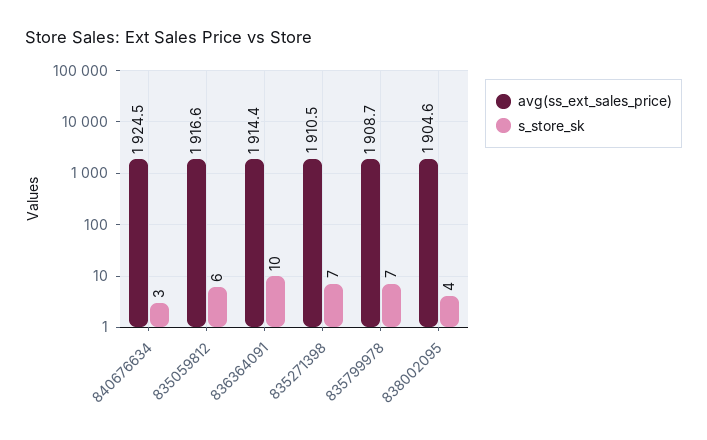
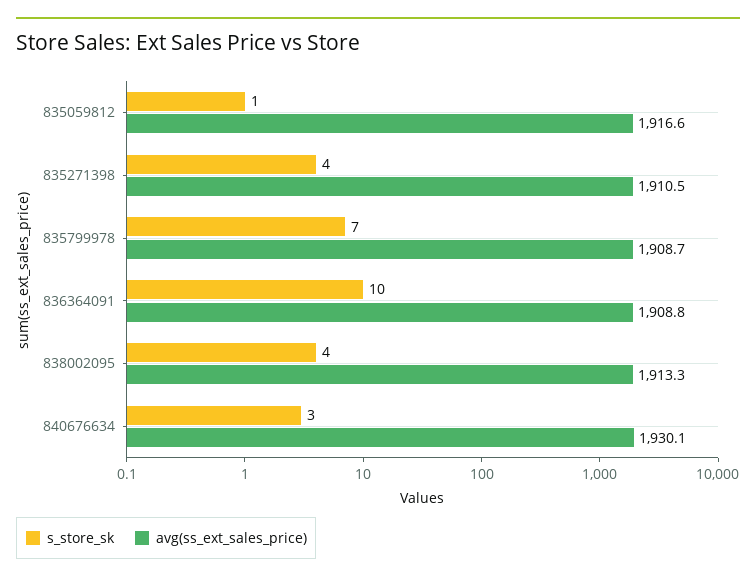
  {
    "avg(ss_ext_sales_price)": {
-     "840676634": 1924.5,
+     "840676634": 1930.1,
      "835059812": 1916.6,
-     "836364091": 1914.4,
+     "836364091": 1908.8,
      "835271398": 1910.5,
      "835799978": 1908.7,
-     "838002095": 1904.6
+     "838002095": 1913.3
    },
    "s_store_sk": {
      "840676634": 3,
-     "835059812": 6,
+     "835059812": 1,
      "836364091": 10,
-     "835271398": 7,
+     "835271398": 4,
      "835799978": 7,
      "838002095": 4
    }
  }

